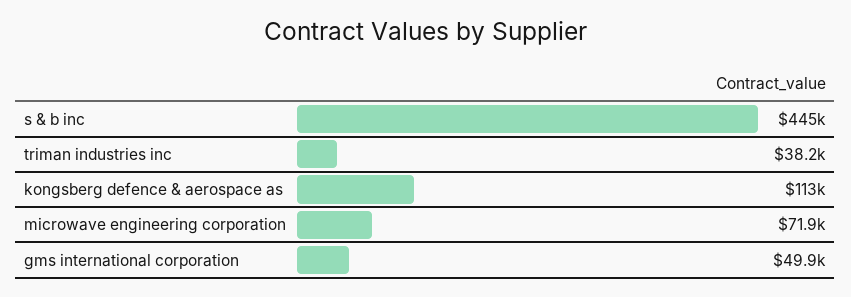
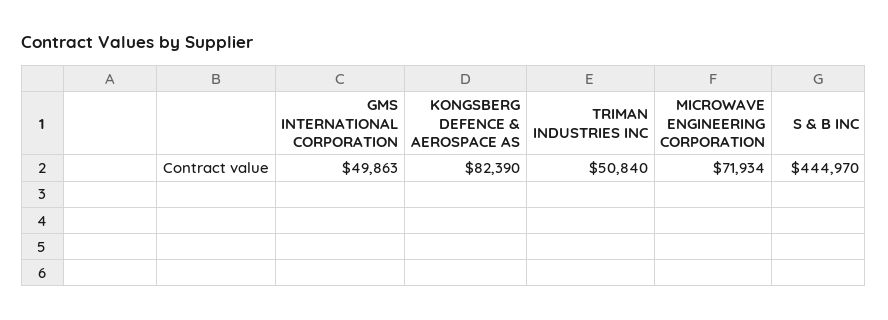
  {
    "s & b inc": 444970,
-   "triman industries inc": 38200,
+   "triman industries inc": 50840,
-   "kongsberg defence & aerospace as": 113000,
+   "kongsberg defence & aerospace as": 82390,
    "microwave engineering corporation": 71934,
    "gms international corporation": 49863
  }

